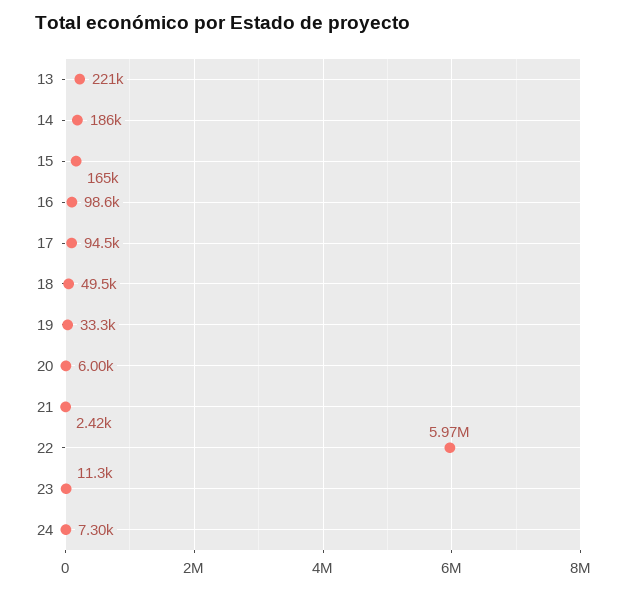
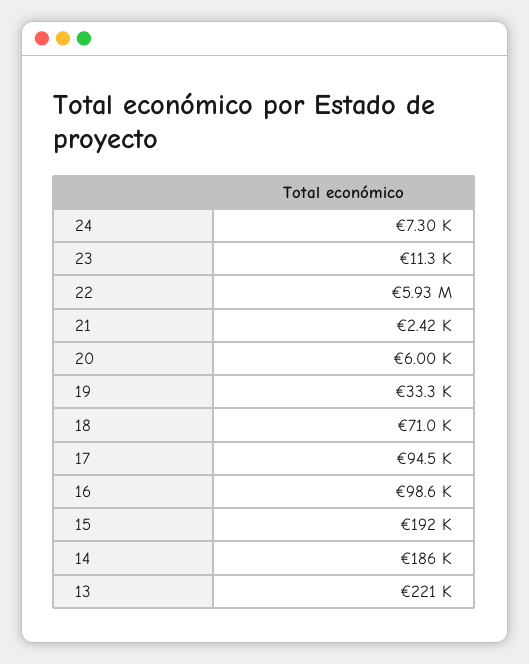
  {
    "13": 221000,
    "14": 186000,
-   "15": 165000,
+   "15": 192000,
    "16": 98600,
    "17": 94500,
-   "18": 49500,
+   "18": 71000,
    "19": 33300,
    "20": 6000,
    "21": 2420,
-   "22": 5970000,
+   "22": 5930000,
    "23": 11300,
    "24": 7300
  }

